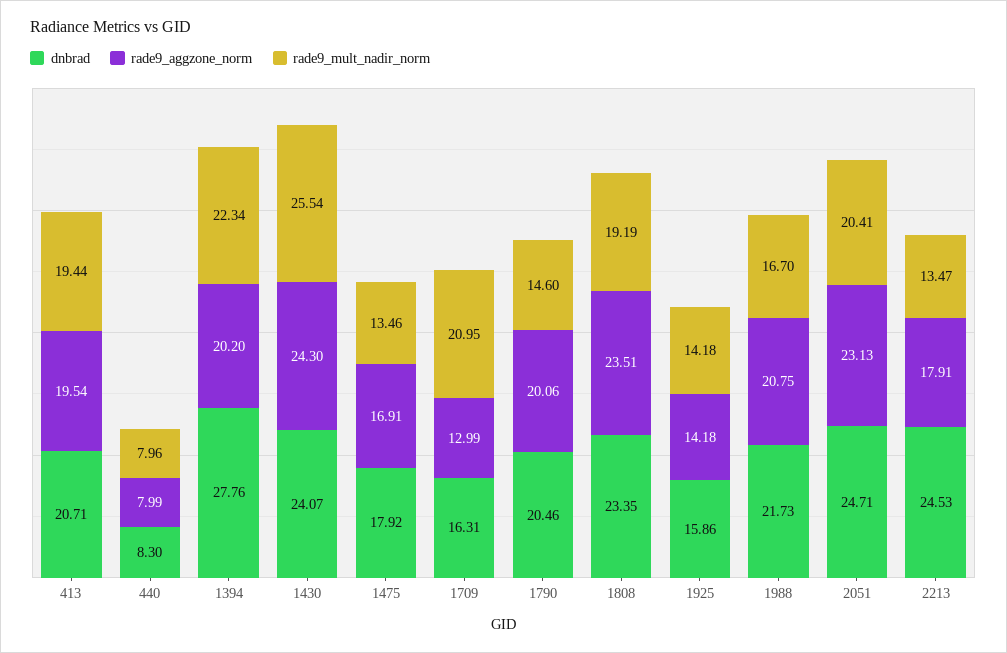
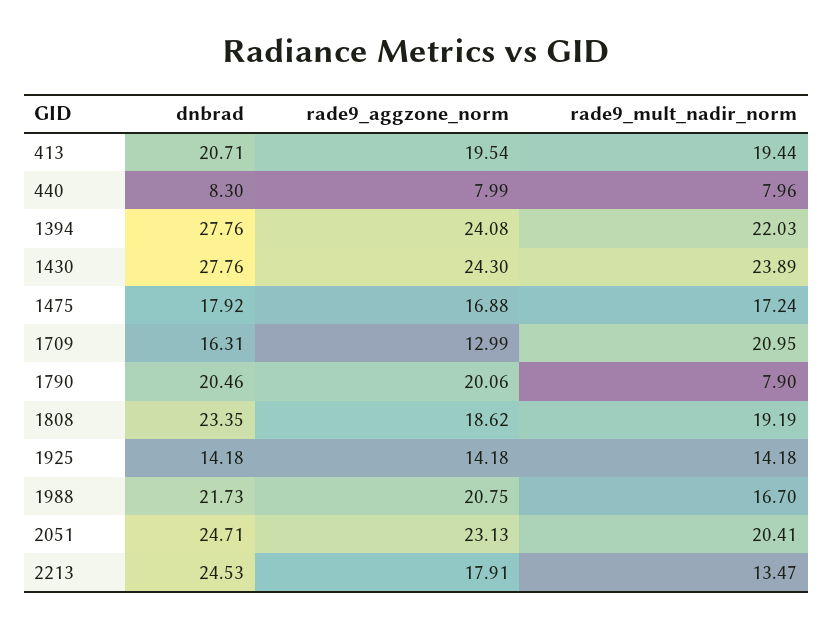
  {
    "dnbrad": {
      "413": 20.71,
      "440": 8.3,
      "1394": 27.76,
-     "1430": 24.07,
+     "1430": 27.76,
      "1475": 17.92,
      "1709": 16.31,
      "1790": 20.46,
      "1808": 23.35,
-     "1925": 15.86,
+     "1925": 14.18,
      "1988": 21.73,
      "2051": 24.71,
      "2213": 24.53
    },
    "rade9_aggzone_norm": {
      "413": 19.54,
      "440": 7.99,
-     "1394": 20.2,
+     "1394": 24.08,
      "1430": 24.3,
-     "1475": 16.91,
+     "1475": 16.88,
      "1709": 12.99,
      "1790": 20.06,
-     "1808": 23.51,
+     "1808": 18.62,
      "1925": 14.18,
      "1988": 20.75,
      "2051": 23.13,
      "2213": 17.91
    },
    "rade9_mult_nadir_norm": {
      "413": 19.44,
      "440": 7.96,
-     "1394": 22.34,
+     "1394": 22.03,
-     "1430": 25.54,
+     "1430": 23.89,
-     "1475": 13.46,
+     "1475": 17.24,
      "1709": 20.95,
-     "1790": 14.6,
+     "1790": 7.9,
      "1808": 19.19,
      "1925": 14.18,
      "1988": 16.7,
      "2051": 20.41,
      "2213": 13.47
    }
  }

